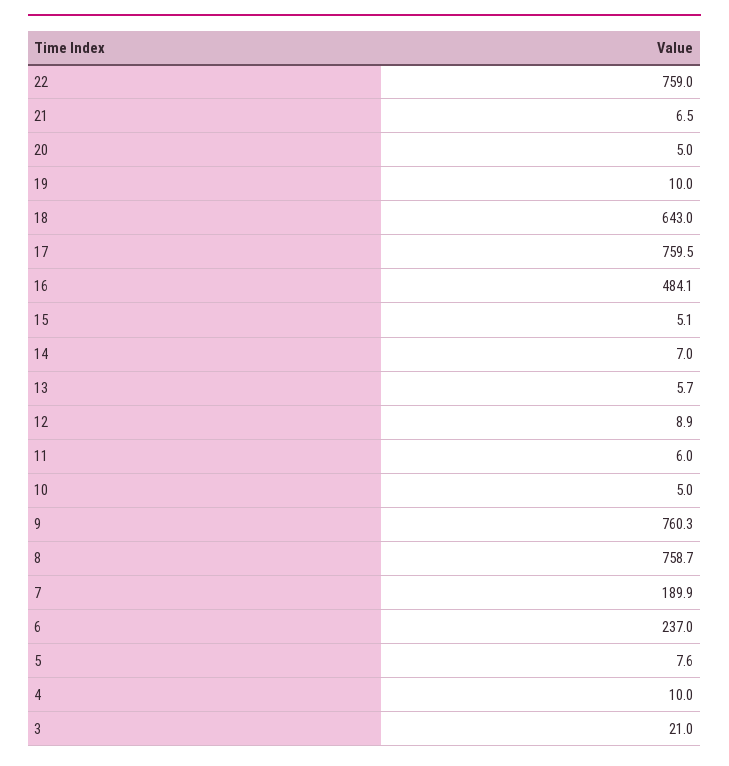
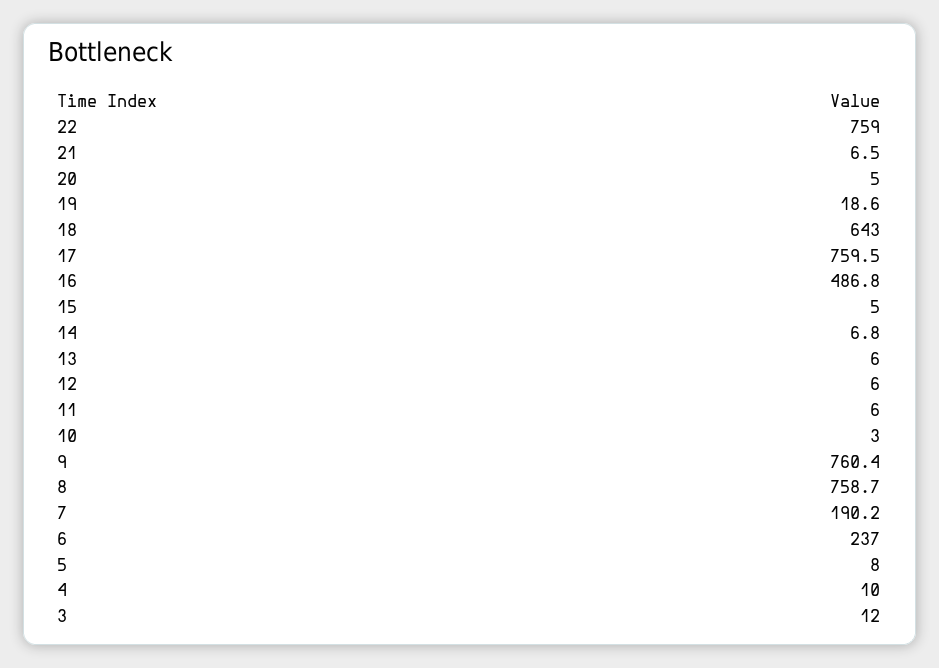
  {
    "22": 759,
    "21": 6.5,
    "20": 5,
-   "19": 10,
+   "19": 18.6,
    "18": 643,
    "17": 759.5,
-   "16": 484.1,
+   "16": 486.8,
-   "15": 5.1,
+   "15": 5,
-   "14": 7,
+   "14": 6.8,
-   "13": 5.7,
+   "13": 6,
-   "12": 8.9,
+   "12": 6,
    "11": 6,
-   "10": 5,
+   "10": 3,
-   "9": 760.3,
+   "9": 760.4,
    "8": 758.7,
-   "7": 189.9,
+   "7": 190.2,
    "6": 237,
-   "5": 7.6,
+   "5": 8,
    "4": 10,
-   "3": 21
+   "3": 12
  }

